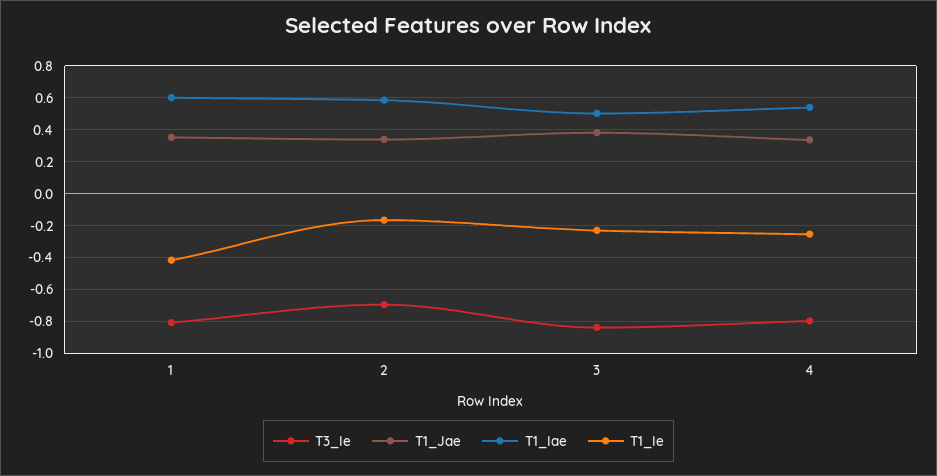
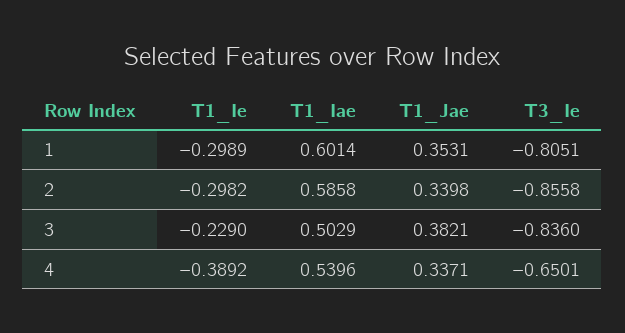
  {
    "T3_Ie": {
      "1": -0.8051,
-     "2": -0.7,
+     "2": -0.8558,
      "3": -0.836,
-     "4": -0.8
+     "4": -0.6501
    },
    "T1_Jae": {
      "1": 0.3531,
      "2": 0.3398,
      "3": 0.3821,
      "4": 0.3371
    },
    "T1_Iae": {
      "1": 0.6014,
      "2": 0.5858,
      "3": 0.5029,
      "4": 0.5396
    },
    "T1_Ie": {
-     "1": -0.4,
+     "1": -0.2989,
-     "2": -0.15,
+     "2": -0.2982,
      "3": -0.229,
-     "4": -0.25
+     "4": -0.3892
    }
  }

